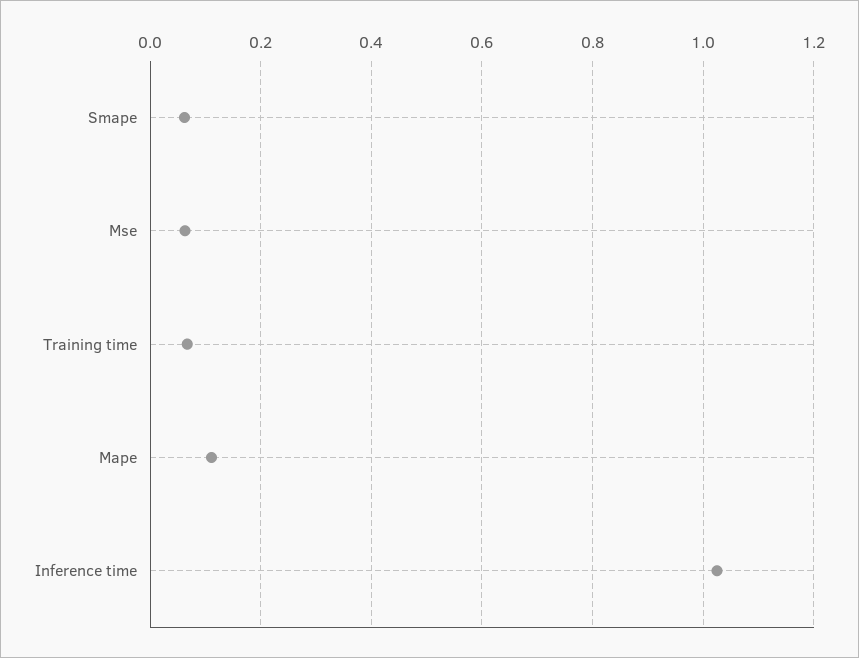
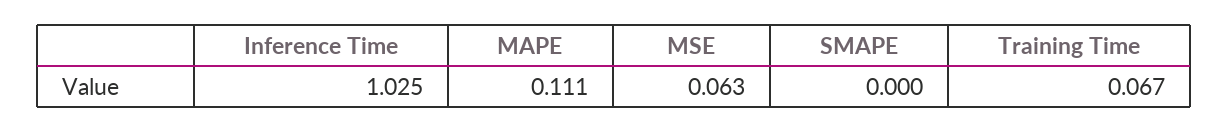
  {
-   "Smape": 0.06,
+   "Smape": 0,
    "Mse": 0.063,
    "Training time": 0.067,
    "Mape": 0.111,
    "Inference time": 1.025
  }

